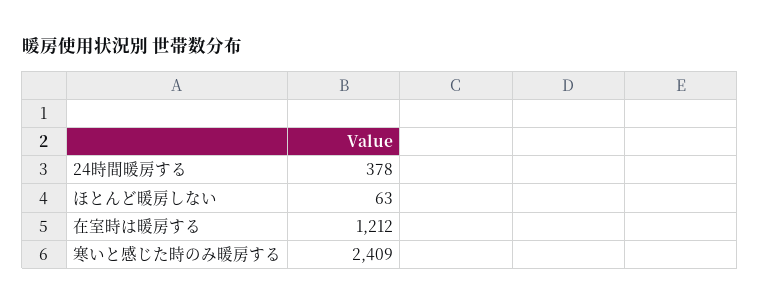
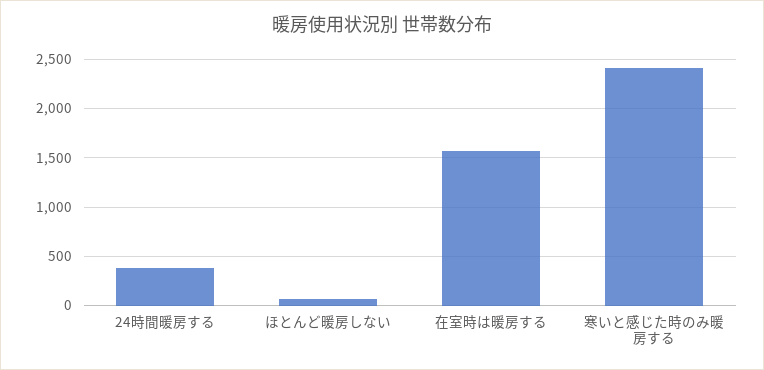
  {
    "24時間暖房する": 378,
    "ほとんど暖房しない": 63,
-   "在室時は暖房する": 1212,
+   "在室時は暖房する": 1600,
    "寒いと感じた時のみ暖房する": 2409
  }

